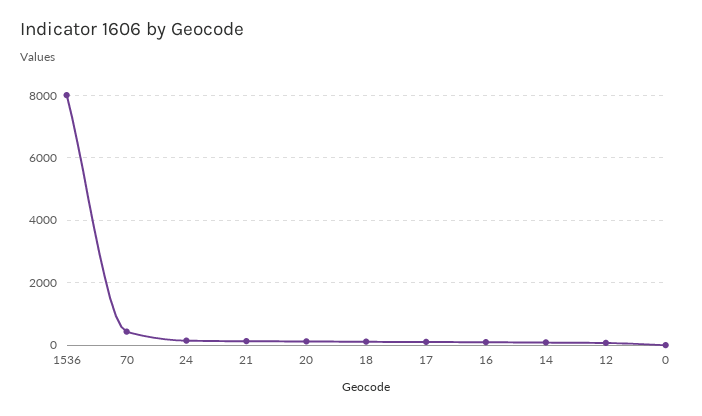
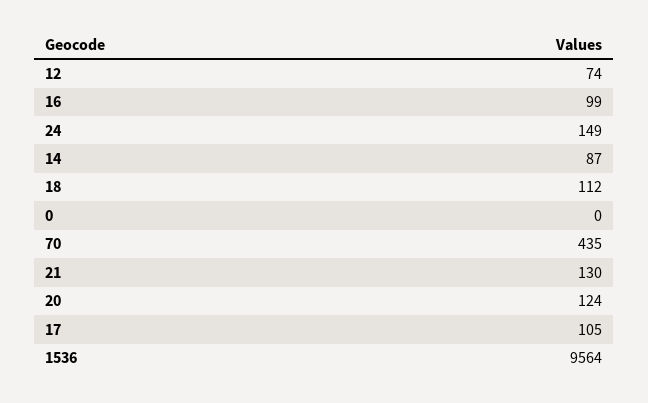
  {
-   "1536": 8000,
+   "1536": 9564,
    "70": 435,
    "24": 149,
    "21": 130,
    "20": 124,
    "18": 112,
    "17": 105,
    "16": 99,
    "14": 87,
    "12": 74,
    "0": 0
  }

